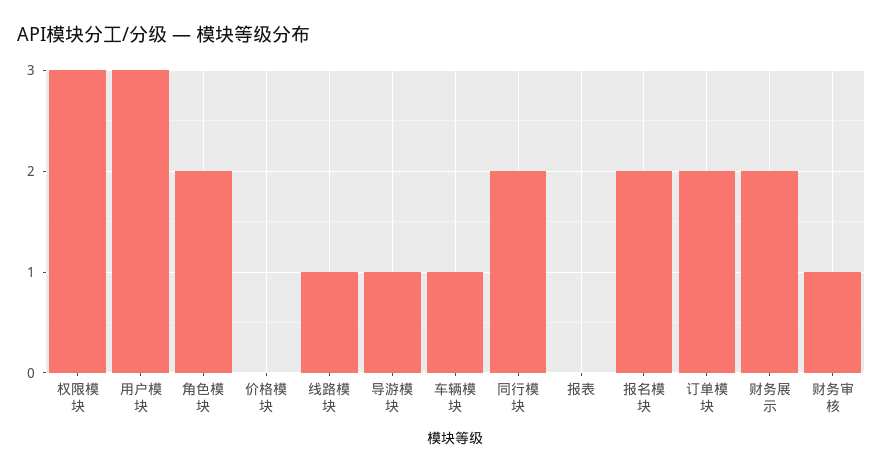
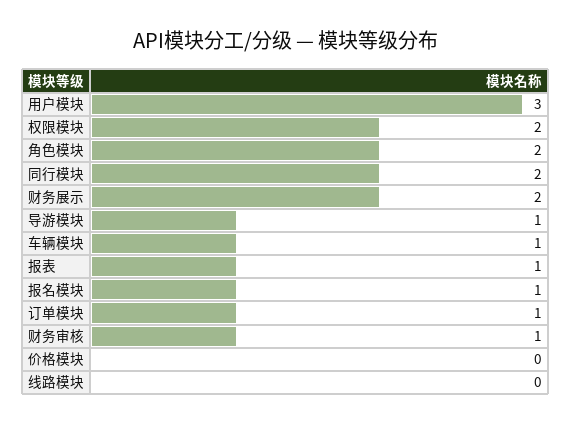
  {
-   "权限模块": 3,
+   "权限模块": 2,
    "用户模块": 3,
    "角色模块": 2,
    "价格模块": 0,
-   "线路模块": 1,
+   "线路模块": 0,
    "导游模块": 1,
    "车辆模块": 1,
    "同行模块": 2,
-   "报表": 0,
+   "报表": 1,
-   "报名模块": 2,
+   "报名模块": 1,
-   "订单模块": 2,
+   "订单模块": 1,
    "财务展示": 2,
    "财务审核": 1
  }

